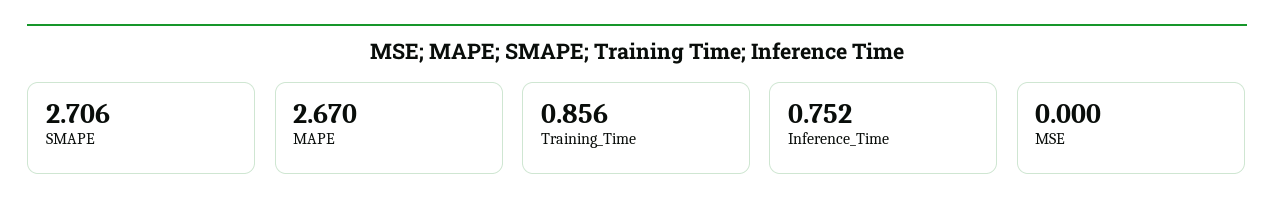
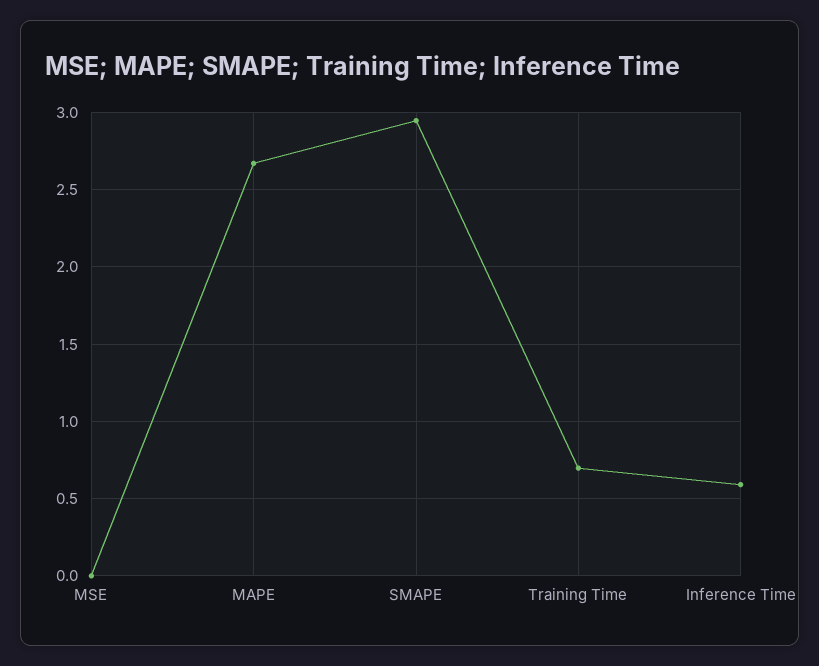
  {
-   "SMAPE": 2.706,
+   "SMAPE": 2.95,
    "MAPE": 2.67,
-   "Training_Time": 0.856,
+   "Training_Time": 0.7,
-   "Inference_Time": 0.752,
+   "Inference_Time": 0.6,
    "MSE": 0
  }

